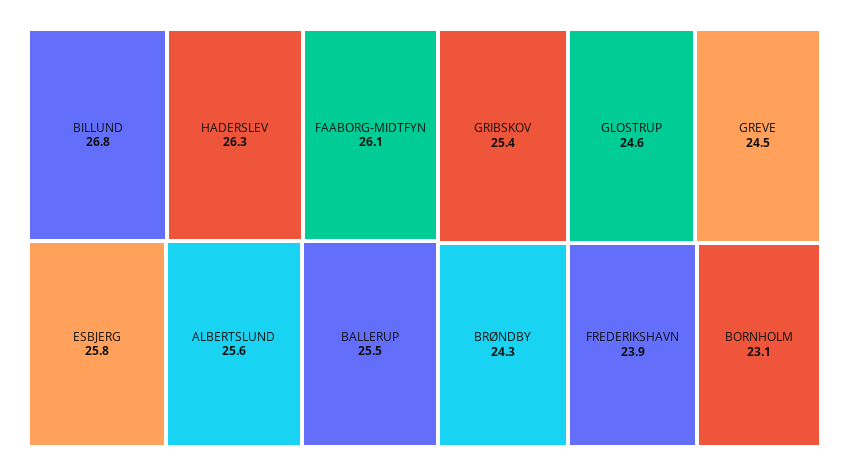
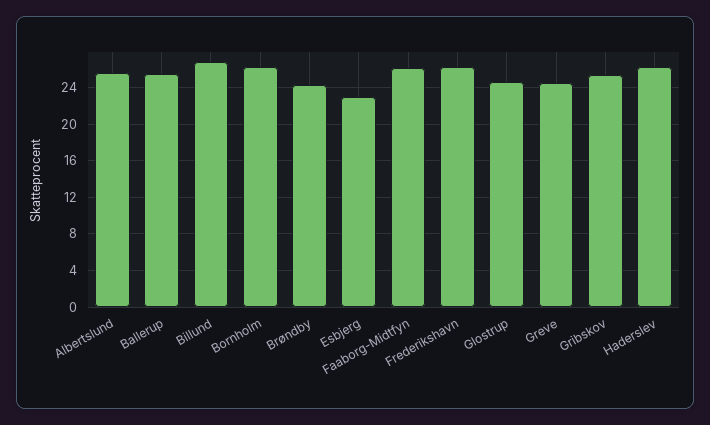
  {
    "BILLUND": 26.8,
    "HADERSLEV": 26.3,
    "FAABORG-MIDTFYN": 26.1,
-   "ESBJERG": 25.8,
+   "ESBJERG": 23,
    "ALBERTSLUND": 25.6,
    "BALLERUP": 25.5,
    "GRIBSKOV": 25.4,
    "GLOSTRUP": 24.6,
    "GREVE": 24.5,
    "BRØNDBY": 24.3,
-   "FREDERIKSHAVN": 23.9,
+   "FREDERIKSHAVN": 26,
-   "BORNHOLM": 23.1
+   "BORNHOLM": 26
  }

